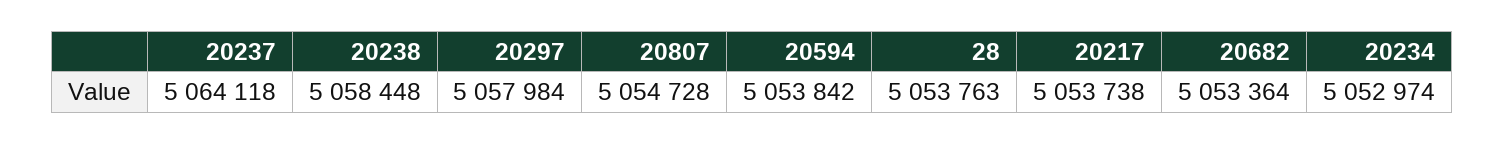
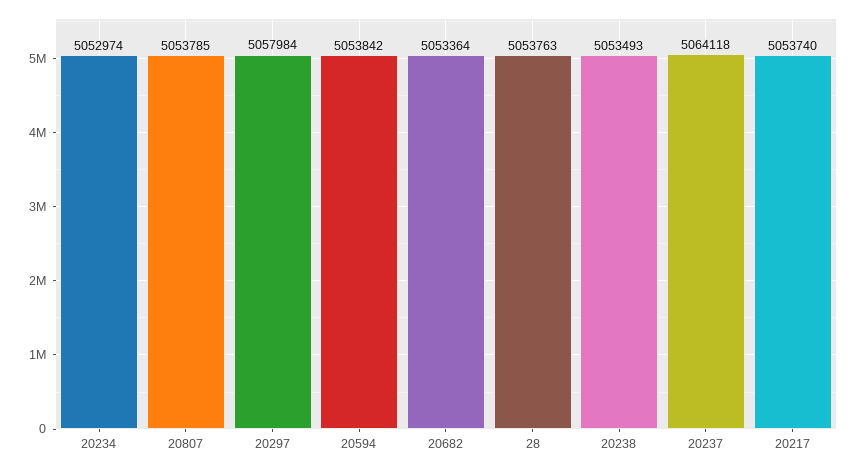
  {
    "20237": 5064118,
-   "20238": 5058448,
+   "20238": 5053493,
    "20297": 5057984,
-   "20807": 5054728,
+   "20807": 5053785,
    "20594": 5053842,
    "28": 5053763,
-   "20217": 5053738,
+   "20217": 5053740,
    "20682": 5053364,
    "20234": 5052974
  }

